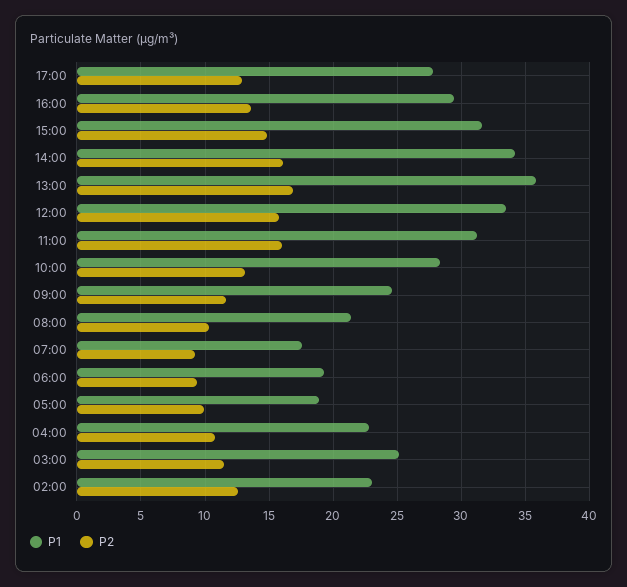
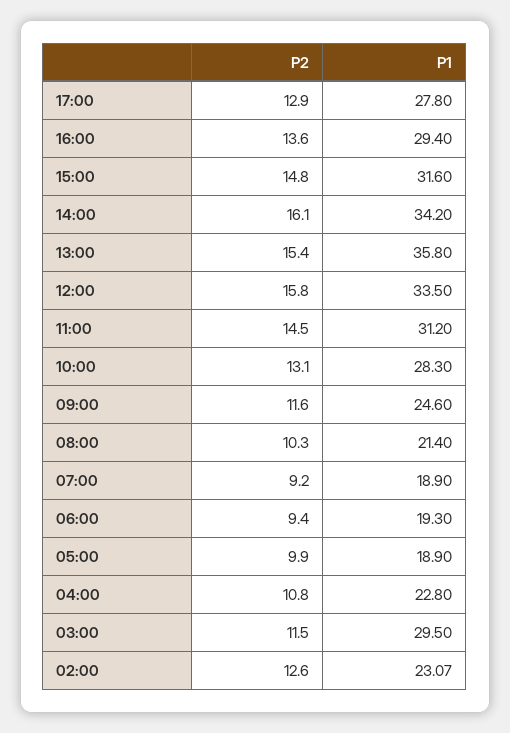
  {
    "P1": {
      "17:00": 27.8,
      "16:00": 29.4,
      "15:00": 31.6,
      "14:00": 34.2,
      "13:00": 35.8,
      "12:00": 33.5,
      "11:00": 31.2,
      "10:00": 28.3,
      "09:00": 24.6,
      "08:00": 21.4,
-     "07:00": 17.5,
+     "07:00": 18.9,
      "06:00": 19.3,
      "05:00": 18.9,
      "04:00": 22.8,
-     "03:00": 25,
+     "03:00": 29.5,
      "02:00": 23.07
    },
    "P2": {
      "17:00": 12.9,
      "16:00": 13.6,
      "15:00": 14.8,
      "14:00": 16.1,
-     "13:00": 17,
+     "13:00": 15.4,
      "12:00": 15.8,
-     "11:00": 16,
+     "11:00": 14.5,
      "10:00": 13.1,
      "09:00": 11.6,
      "08:00": 10.3,
      "07:00": 9.2,
      "06:00": 9.4,
      "05:00": 9.9,
      "04:00": 10.8,
      "03:00": 11.5,
      "02:00": 12.6
    }
  }

